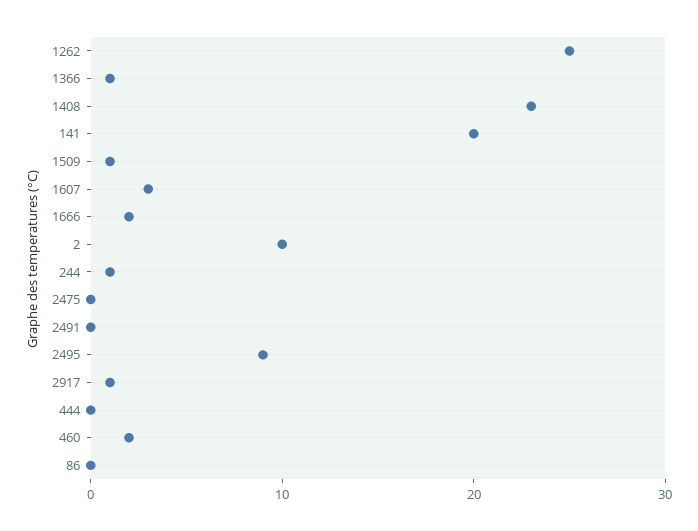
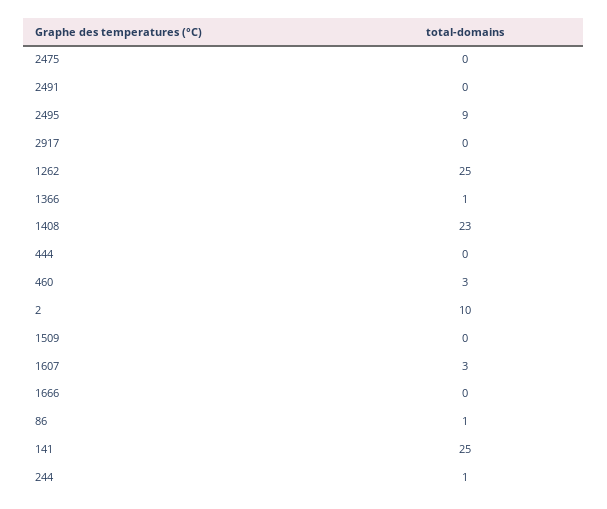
  {
    "1262": 25,
    "1366": 1,
    "1408": 23,
-   "141": 20,
+   "141": 25,
-   "1509": 1,
+   "1509": 0,
    "1607": 3,
-   "1666": 2,
+   "1666": 0,
    "2": 10,
    "244": 1,
    "2475": 0,
    "2491": 0,
    "2495": 9,
-   "2917": 1,
+   "2917": 0,
    "444": 0,
-   "460": 2,
+   "460": 3,
-   "86": 0
+   "86": 1
  }

